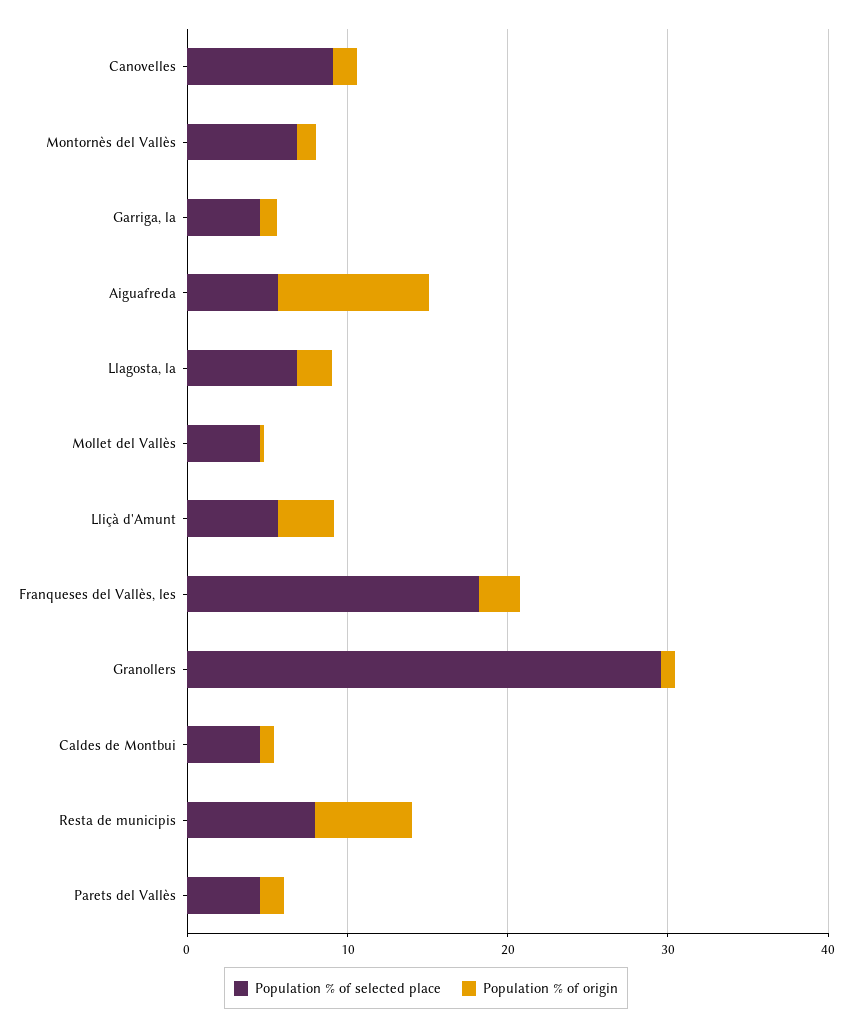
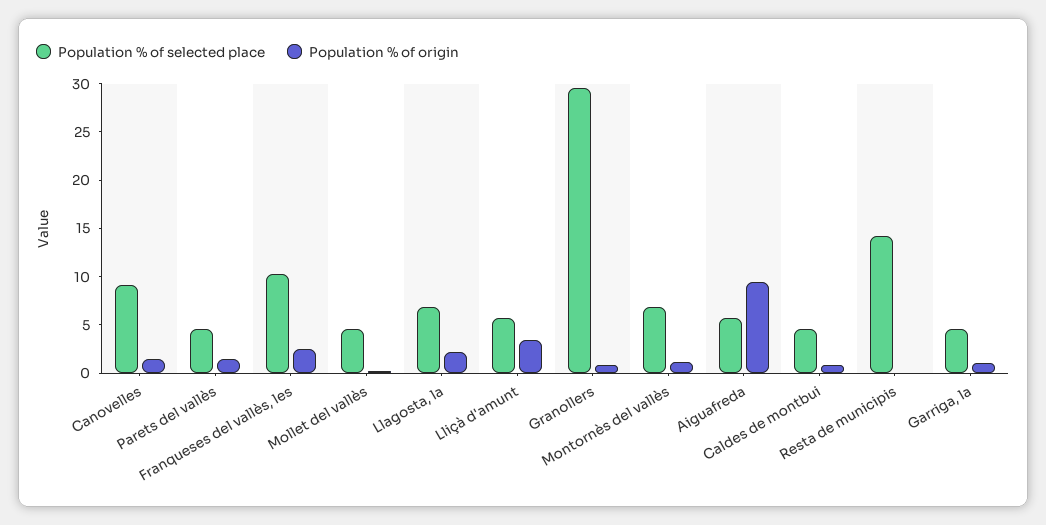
  {
    "Population % of selected place": {
      "Canovelles": 9,
      "Montornès del Vallès": 7,
      "Garriga, la": 5,
      "Aiguafreda": 6,
      "Llagosta, la": 7,
      "Mollet del Vallès": 5,
      "Lliçà d'Amunt": 6,
-     "Franqueses del Vallès, les": 18,
+     "Franqueses del Vallès, les": 10,
      "Granollers": 30,
      "Caldes de Montbui": 5,
-     "Resta de municipis": 8,
+     "Resta de municipis": 14,
      "Parets del Vallès": 5
    },
    "Population % of origin": {
      "Canovelles": 1,
      "Montornès del Vallès": 1,
      "Garriga, la": 1,
      "Aiguafreda": 9,
      "Llagosta, la": 2,
      "Mollet del Vallès": 0,
      "Lliçà d'Amunt": 3,
      "Franqueses del Vallès, les": 3,
      "Granollers": 1,
      "Caldes de Montbui": 1,
-     "Resta de municipis": 6,
+     "Resta de municipis": 0,
      "Parets del Vallès": 1
    }
  }

